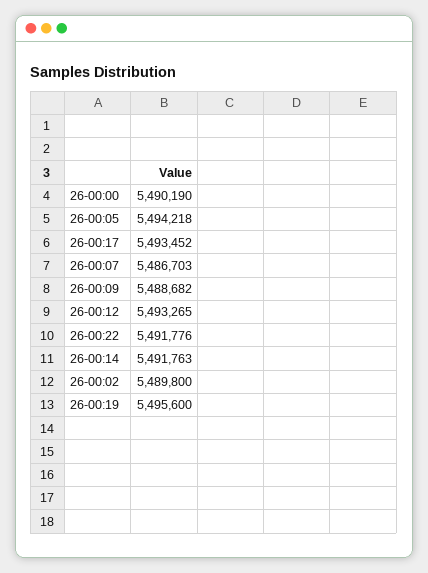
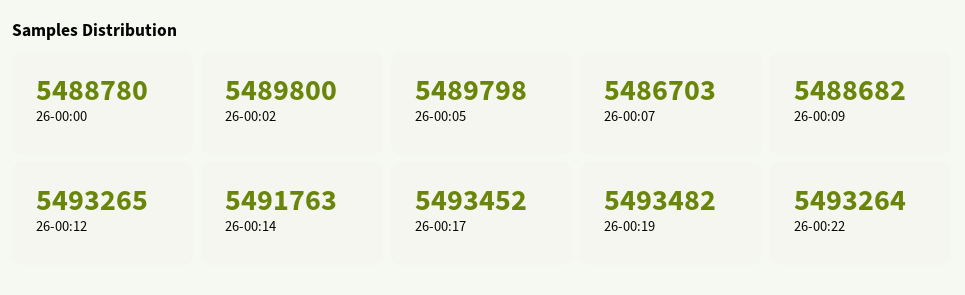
  {
-   "26-00:00": 5490190,
+   "26-00:00": 5488780,
-   "26-00:05": 5494218,
+   "26-00:05": 5489798,
    "26-00:17": 5493452,
    "26-00:07": 5486703,
    "26-00:09": 5488682,
    "26-00:12": 5493265,
-   "26-00:22": 5491776,
+   "26-00:22": 5493264,
    "26-00:14": 5491763,
    "26-00:02": 5489800,
-   "26-00:19": 5495600
+   "26-00:19": 5493482
  }

